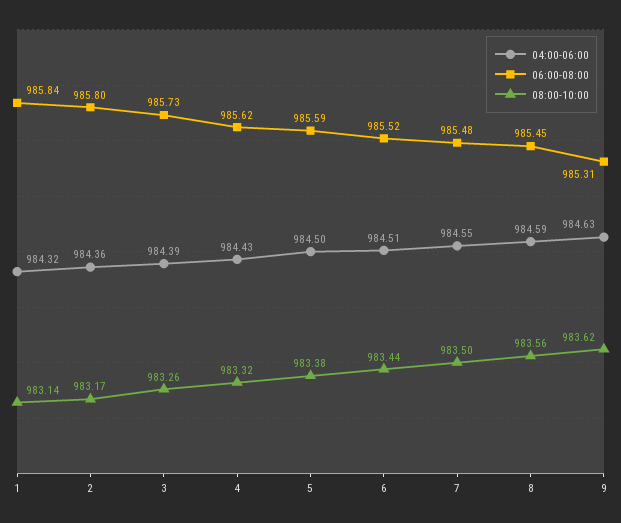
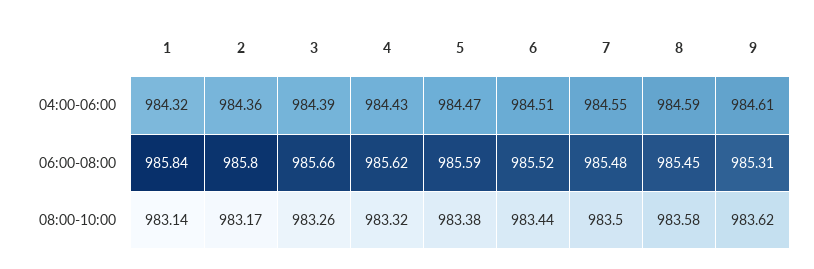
  {
    "04:00-06:00": {
      "1": 984.32,
      "2": 984.36,
      "3": 984.39,
      "4": 984.43,
-     "5": 984.5,
+     "5": 984.47,
      "6": 984.51,
      "7": 984.55,
      "8": 984.59,
-     "9": 984.63
+     "9": 984.61
    },
    "06:00-08:00": {
      "1": 985.84,
      "2": 985.8,
-     "3": 985.73,
+     "3": 985.66,
      "4": 985.62,
      "5": 985.59,
      "6": 985.52,
      "7": 985.48,
      "8": 985.45,
      "9": 985.31
    },
    "08:00-10:00": {
      "1": 983.14,
      "2": 983.17,
      "3": 983.26,
      "4": 983.32,
      "5": 983.38,
      "6": 983.44,
      "7": 983.5,
-     "8": 983.56,
+     "8": 983.58,
      "9": 983.62
    }
  }

